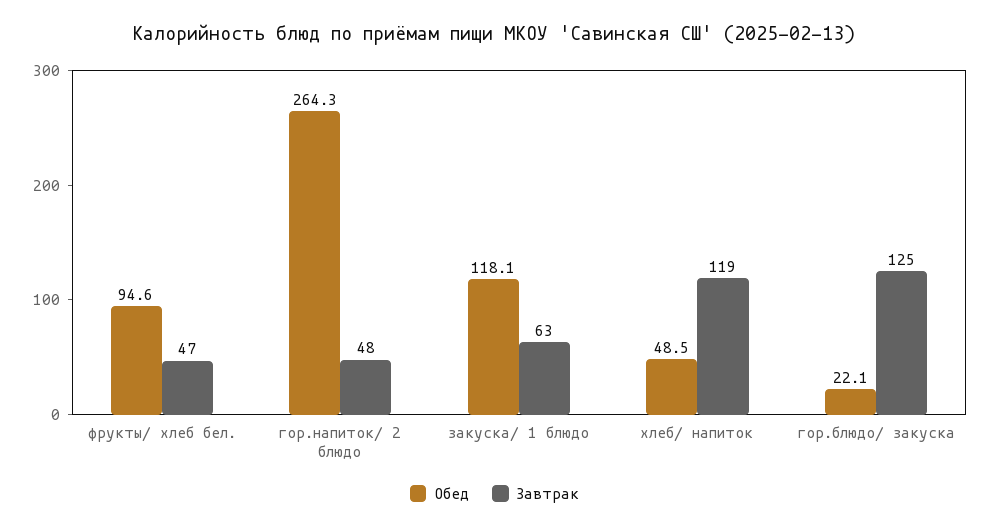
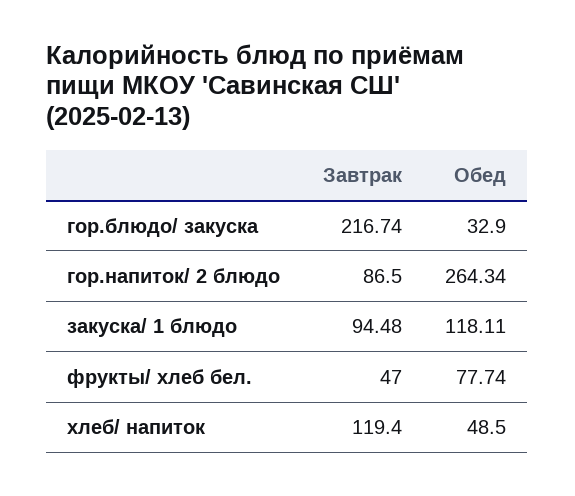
  {
    "Обед": {
-     "фрукты/ хлеб бел.": 94.6,
+     "фрукты/ хлеб бел.": 77.74,
      "гор.напиток/ 2 блюдо": 264.34,
      "закуска/ 1 блюдо": 118.11,
      "хлеб/ напиток": 48.5,
-     "гор.блюдо/ закуска": 22.1
+     "гор.блюдо/ закуска": 32.9
    },
    "Завтрак": {
      "фрукты/ хлеб бел.": 47,
-     "гор.напиток/ 2 блюдо": 48,
+     "гор.напиток/ 2 блюдо": 86.5,
-     "закуска/ 1 блюдо": 63,
+     "закуска/ 1 блюдо": 94.48,
      "хлеб/ напиток": 119.4,
-     "гор.блюдо/ закуска": 125
+     "гор.блюдо/ закуска": 216.74
    }
  }

